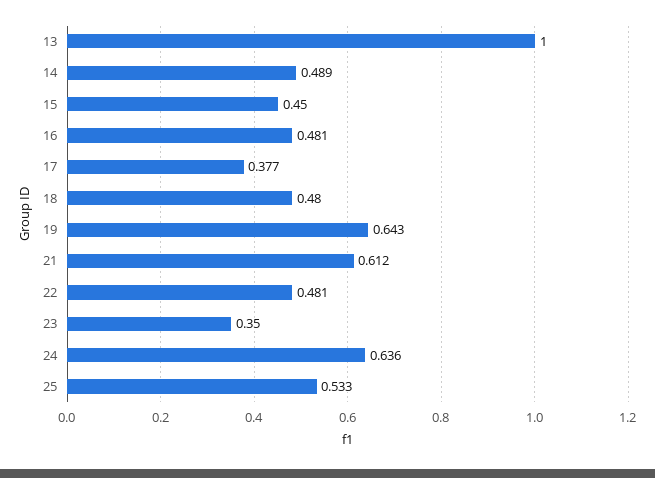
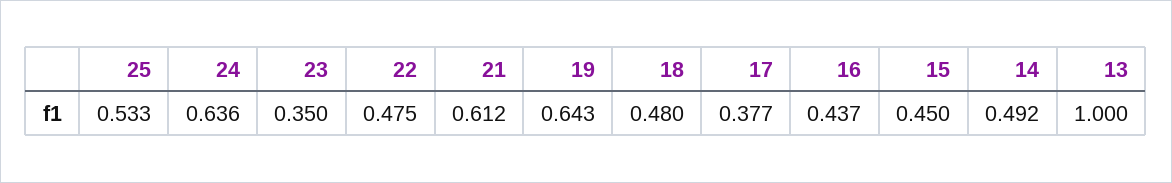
  {
    "13": 1,
-   "14": 0.489,
+   "14": 0.492,
    "15": 0.45,
-   "16": 0.481,
+   "16": 0.437,
    "17": 0.377,
    "18": 0.48,
    "19": 0.643,
    "21": 0.612,
-   "22": 0.481,
+   "22": 0.475,
    "23": 0.35,
    "24": 0.636,
    "25": 0.533
  }

